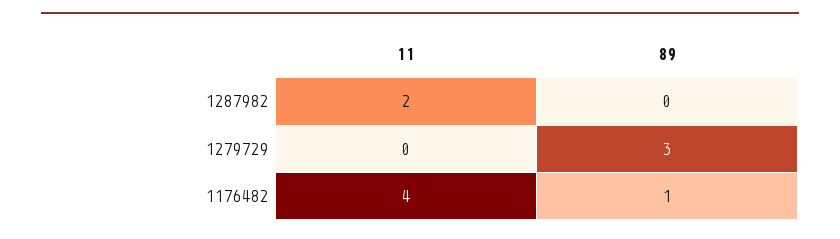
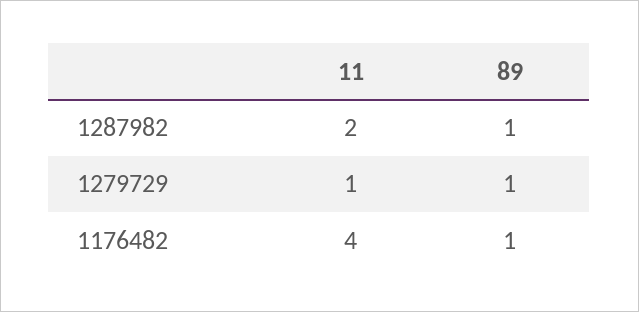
  {
    "11": {
      "1287982": 2,
-     "1279729": 0,
+     "1279729": 1,
      "1176482": 4
    },
    "89": {
-     "1287982": 0,
+     "1287982": 1,
-     "1279729": 3,
+     "1279729": 1,
      "1176482": 1
    }
  }

